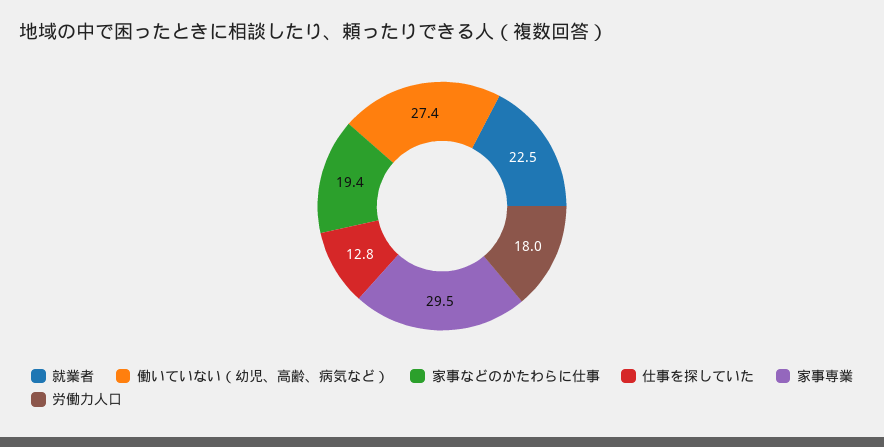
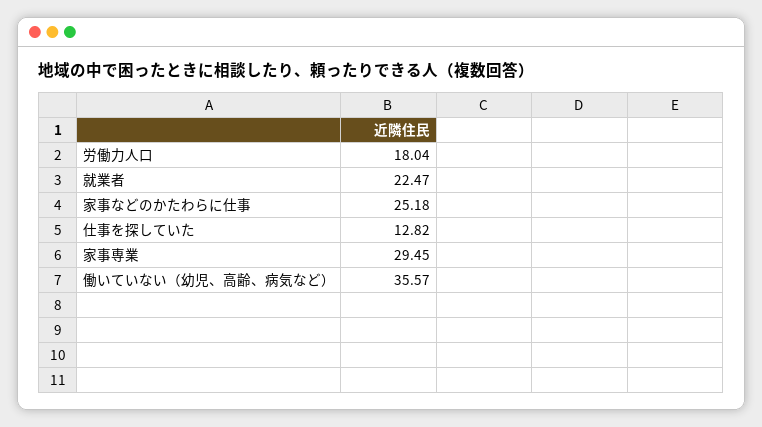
  {
    "就業者": 22.47,
-   "働いていない（幼児、高齢、病気など）": 27.4,
+   "働いていない（幼児、高齢、病気など）": 35.57,
-   "家事などのかたわらに仕事": 19.4,
+   "家事などのかたわらに仕事": 25.18,
    "仕事を探していた": 12.82,
    "家事専業": 29.45,
    "労働力人口": 18.04
  }

